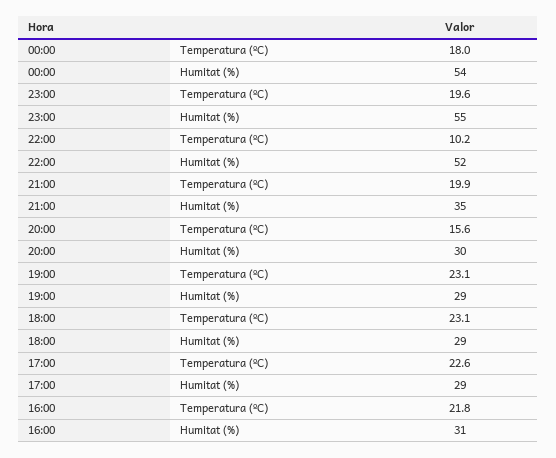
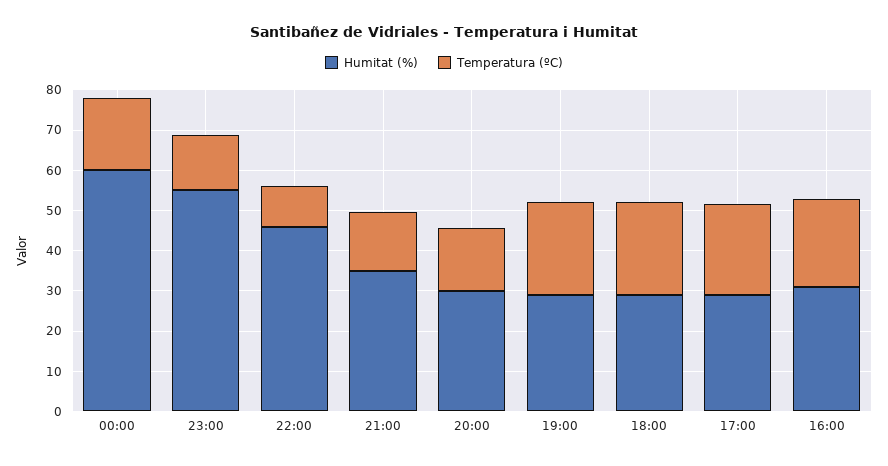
  {
    "Temperatura (ºC)": {
      "00:00": 18,
-     "23:00": 19.6,
+     "23:00": 14,
      "22:00": 10.2,
-     "21:00": 19.9,
+     "21:00": 14,
      "20:00": 15.6,
      "19:00": 23.1,
      "18:00": 23.1,
      "17:00": 22.6,
      "16:00": 21.8
    },
    "Humitat (%)": {
-     "00:00": 54,
+     "00:00": 60,
      "23:00": 55,
-     "22:00": 52,
+     "22:00": 46,
      "21:00": 35,
      "20:00": 30,
      "19:00": 29,
      "18:00": 29,
      "17:00": 29,
      "16:00": 31
    }
  }

